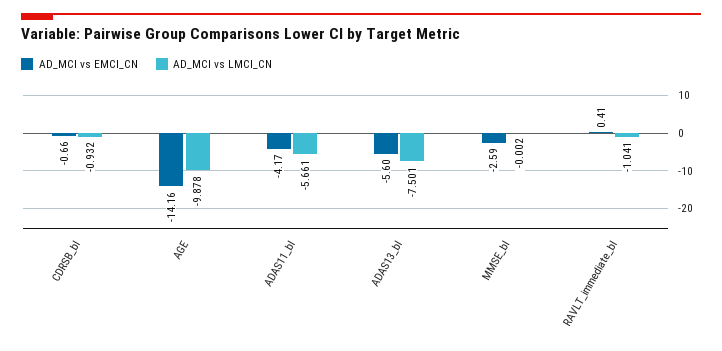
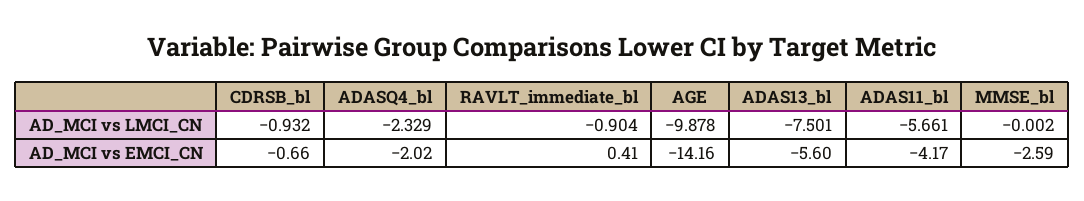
  {
    "AD_MCI vs EMCI_CN": {
      "CDRSB_bl": -0.66,
      "AGE": -14.16,
      "ADAS11_bl": -4.17,
      "ADAS13_bl": -5.6,
      "MMSE_bl": -2.59,
-     "RAVLT_immediate_bl": 0.41
+     "RAVLT_immediate_bl": 0.41,
+     "ADASQ4_bl": -2.02
    },
    "AD_MCI vs LMCI_CN": {
      "CDRSB_bl": -0.932,
      "AGE": -9.878,
      "ADAS11_bl": -5.661,
      "ADAS13_bl": -7.501,
      "MMSE_bl": -0.002,
-     "RAVLT_immediate_bl": -1.041
+     "RAVLT_immediate_bl": -0.904,
+     "ADASQ4_bl": -2.329
    }
  }

